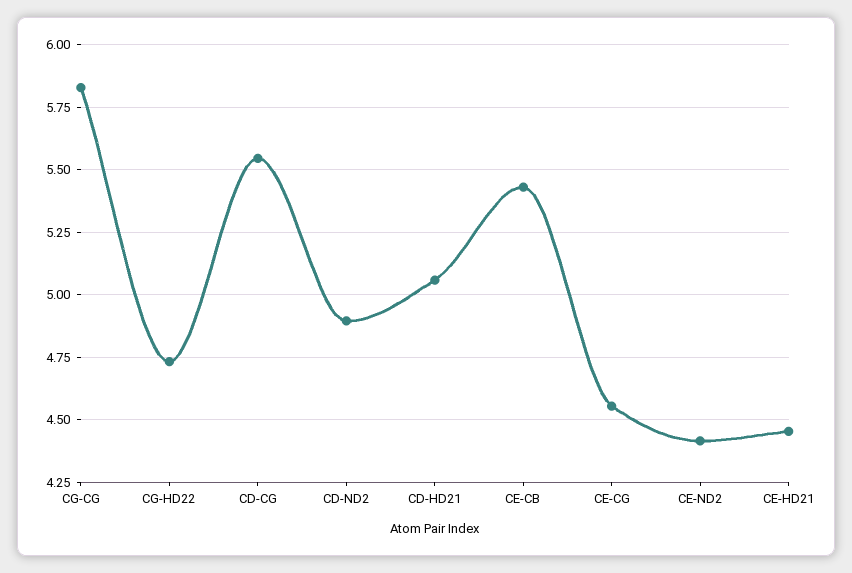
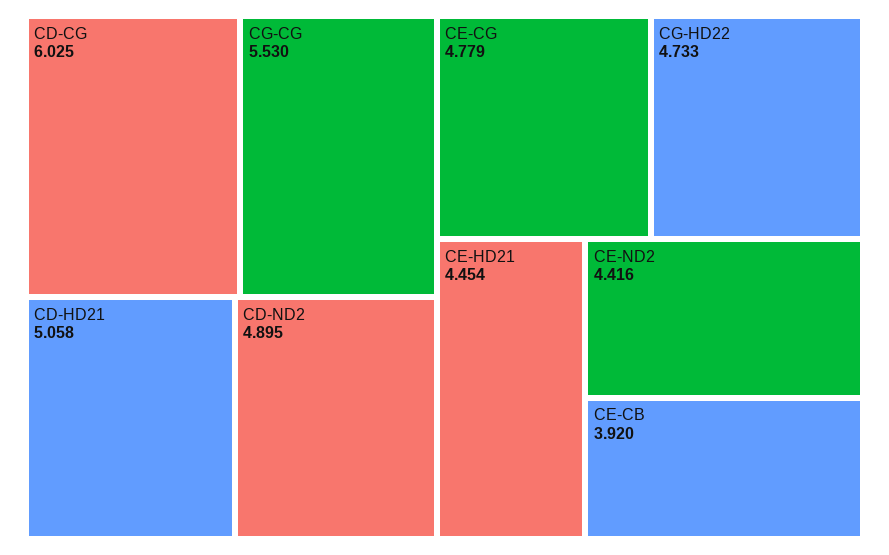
  {
-   "CG-CG": 5.825,
+   "CG-CG": 5.53,
    "CG-HD22": 4.733,
-   "CD-CG": 5.55,
+   "CD-CG": 6.025,
    "CD-ND2": 4.895,
    "CD-HD21": 5.058,
-   "CE-CB": 5.425,
+   "CE-CB": 3.92,
-   "CE-CG": 4.55,
+   "CE-CG": 4.779,
    "CE-ND2": 4.416,
    "CE-HD21": 4.454
  }

